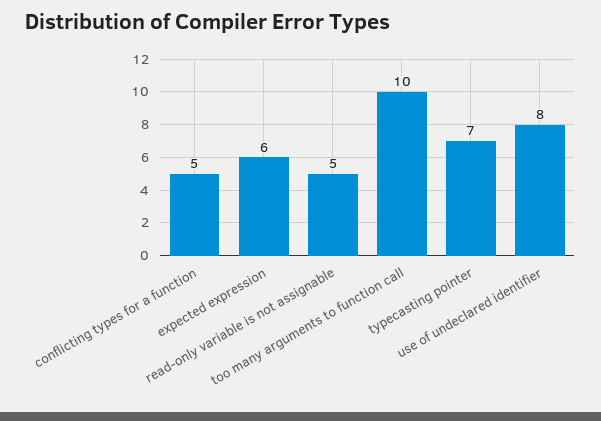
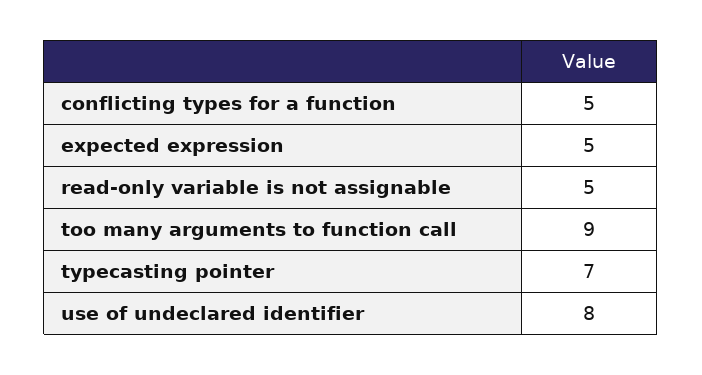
  {
    "conflicting types for a function": 5,
-   "expected expression": 6,
+   "expected expression": 5,
    "read-only variable is not assignable": 5,
-   "too many arguments to function call": 10,
+   "too many arguments to function call": 9,
    "typecasting pointer": 7,
    "use of undeclared identifier": 8
  }

